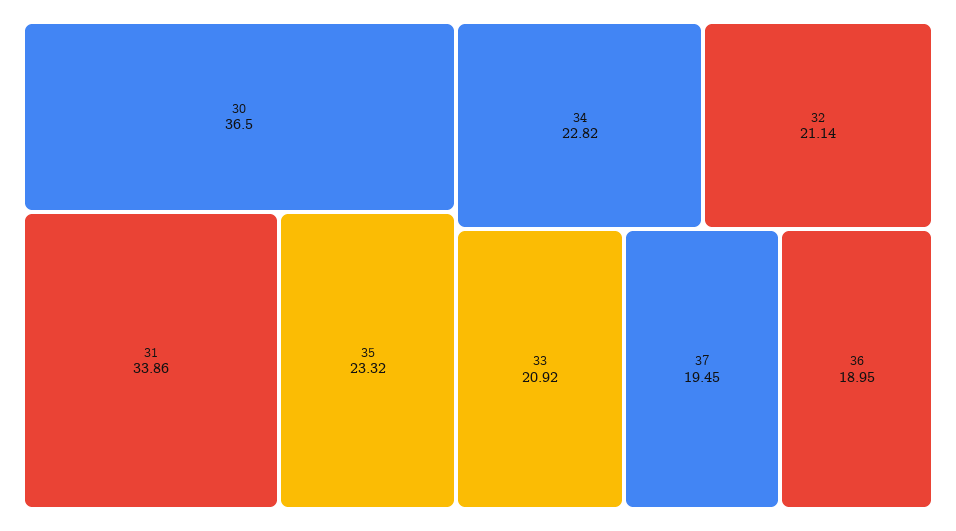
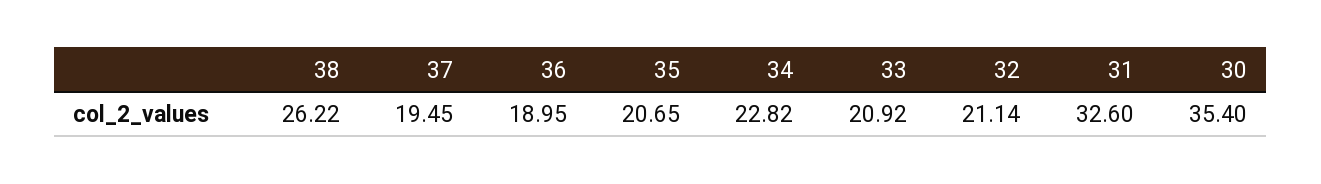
  {
-   "30": 36.5,
+   "30": 35.4,
-   "31": 33.86,
+   "31": 32.6,
-   "35": 23.32,
+   "35": 20.65,
    "34": 22.82,
    "32": 21.14,
    "33": 20.92,
    "37": 19.45,
-   "36": 18.95
+   "36": 18.95,
+   "38": 26.22
  }

